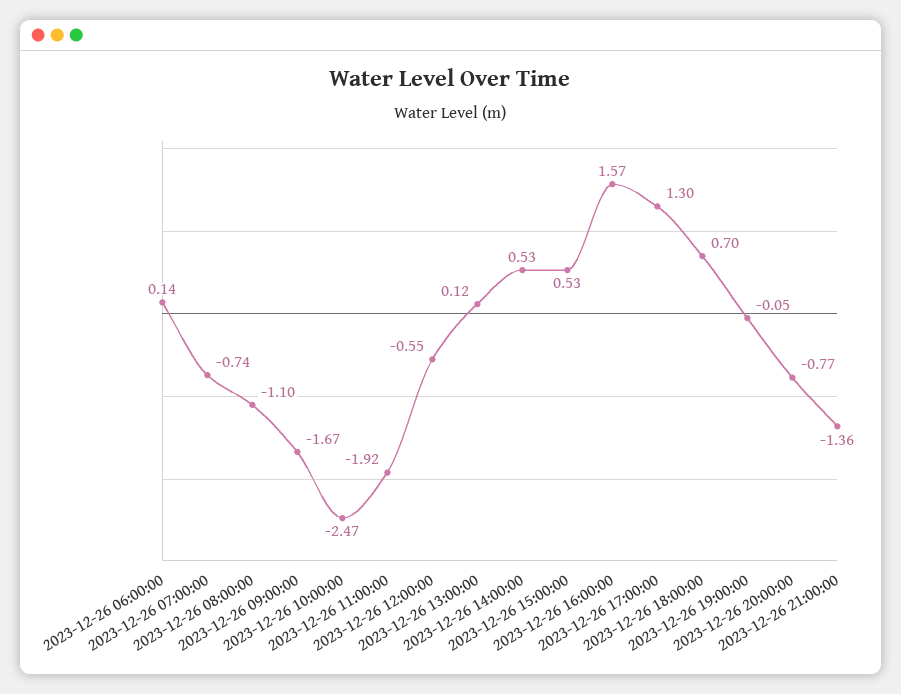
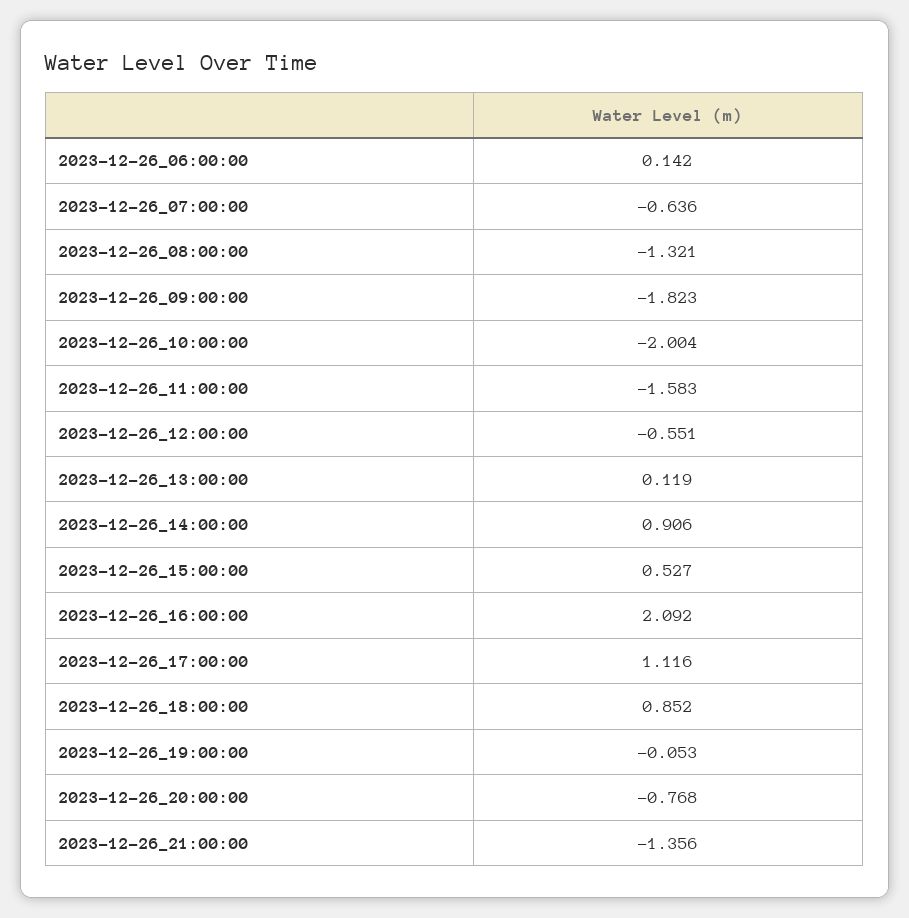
  {
    "2023-12-26 06:00:00": 0.142,
-   "2023-12-26 07:00:00": -0.74,
+   "2023-12-26 07:00:00": -0.636,
-   "2023-12-26 08:00:00": -1.1,
+   "2023-12-26 08:00:00": -1.321,
-   "2023-12-26 09:00:00": -1.67,
+   "2023-12-26 09:00:00": -1.823,
-   "2023-12-26 10:00:00": -2.47,
+   "2023-12-26 10:00:00": -2.004,
-   "2023-12-26 11:00:00": -1.92,
+   "2023-12-26 11:00:00": -1.583,
    "2023-12-26 12:00:00": -0.551,
    "2023-12-26 13:00:00": 0.119,
-   "2023-12-26 14:00:00": 0.53,
+   "2023-12-26 14:00:00": 0.906,
    "2023-12-26 15:00:00": 0.527,
-   "2023-12-26 16:00:00": 1.57,
+   "2023-12-26 16:00:00": 2.092,
-   "2023-12-26 17:00:00": 1.3,
+   "2023-12-26 17:00:00": 1.116,
-   "2023-12-26 18:00:00": 0.7,
+   "2023-12-26 18:00:00": 0.852,
    "2023-12-26 19:00:00": -0.053,
    "2023-12-26 20:00:00": -0.768,
    "2023-12-26 21:00:00": -1.356
  }

